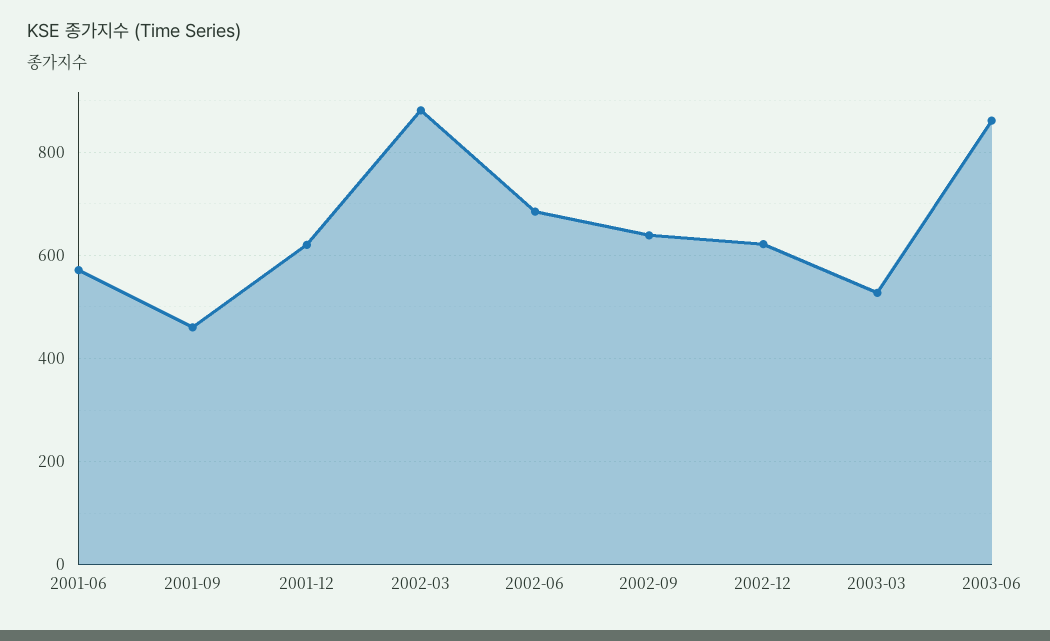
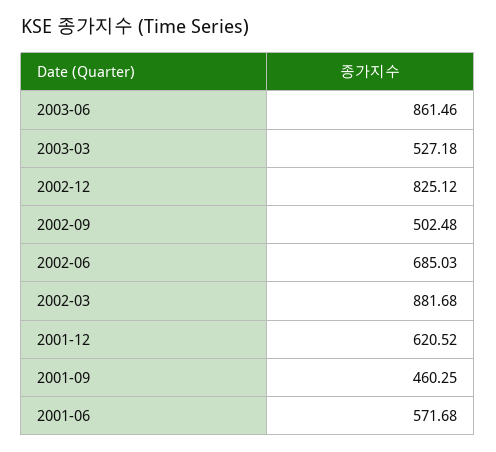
  {
    "2001-06": 571.68,
    "2001-09": 460.25,
    "2001-12": 620.52,
    "2002-03": 881.68,
    "2002-06": 685.03,
-   "2002-09": 640,
+   "2002-09": 502.48,
-   "2002-12": 620,
+   "2002-12": 825.12,
    "2003-03": 527.18,
    "2003-06": 861.46
  }

